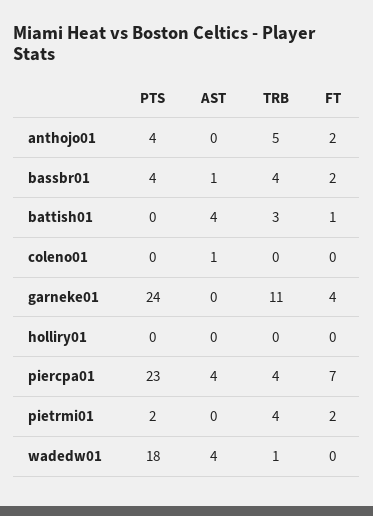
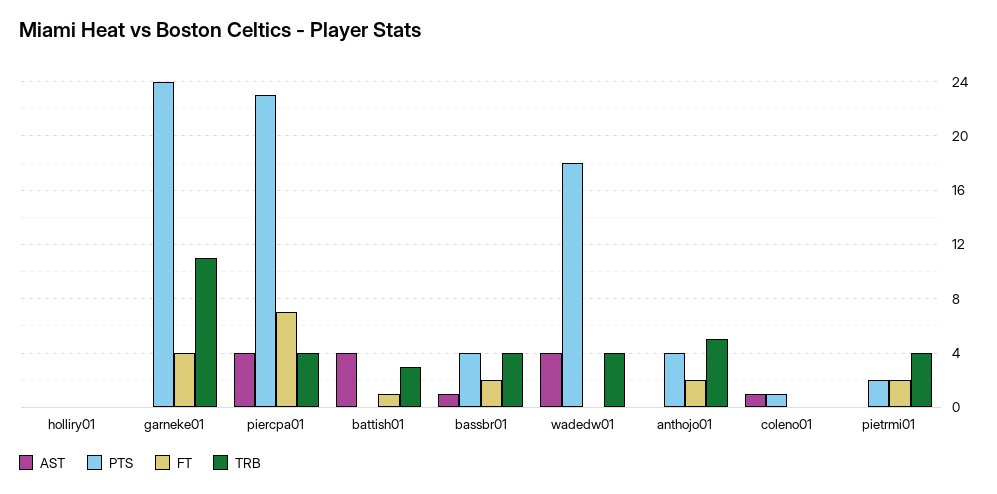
  {
    "PTS": {
      "anthojo01": 4,
      "bassbr01": 4,
      "battish01": 0,
-     "coleno01": 0,
+     "coleno01": 1,
      "garneke01": 24,
      "holliry01": 0,
      "piercpa01": 23,
      "pietrmi01": 2,
      "wadedw01": 18
    },
    "AST": {
      "anthojo01": 0,
      "bassbr01": 1,
      "battish01": 4,
      "coleno01": 1,
      "garneke01": 0,
      "holliry01": 0,
      "piercpa01": 4,
      "pietrmi01": 0,
      "wadedw01": 4
    },
    "TRB": {
      "anthojo01": 5,
      "bassbr01": 4,
      "battish01": 3,
      "coleno01": 0,
      "garneke01": 11,
      "holliry01": 0,
      "piercpa01": 4,
      "pietrmi01": 4,
-     "wadedw01": 1
+     "wadedw01": 4
    },
    "FT": {
      "anthojo01": 2,
      "bassbr01": 2,
      "battish01": 1,
      "coleno01": 0,
      "garneke01": 4,
      "holliry01": 0,
      "piercpa01": 7,
      "pietrmi01": 2,
      "wadedw01": 0
    }
  }

